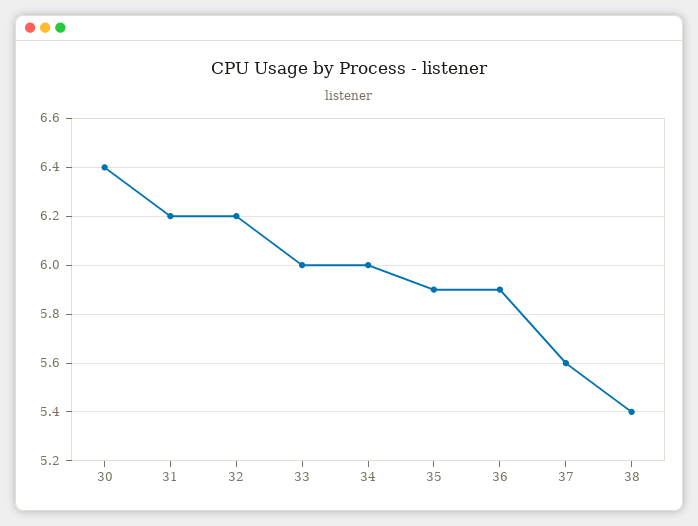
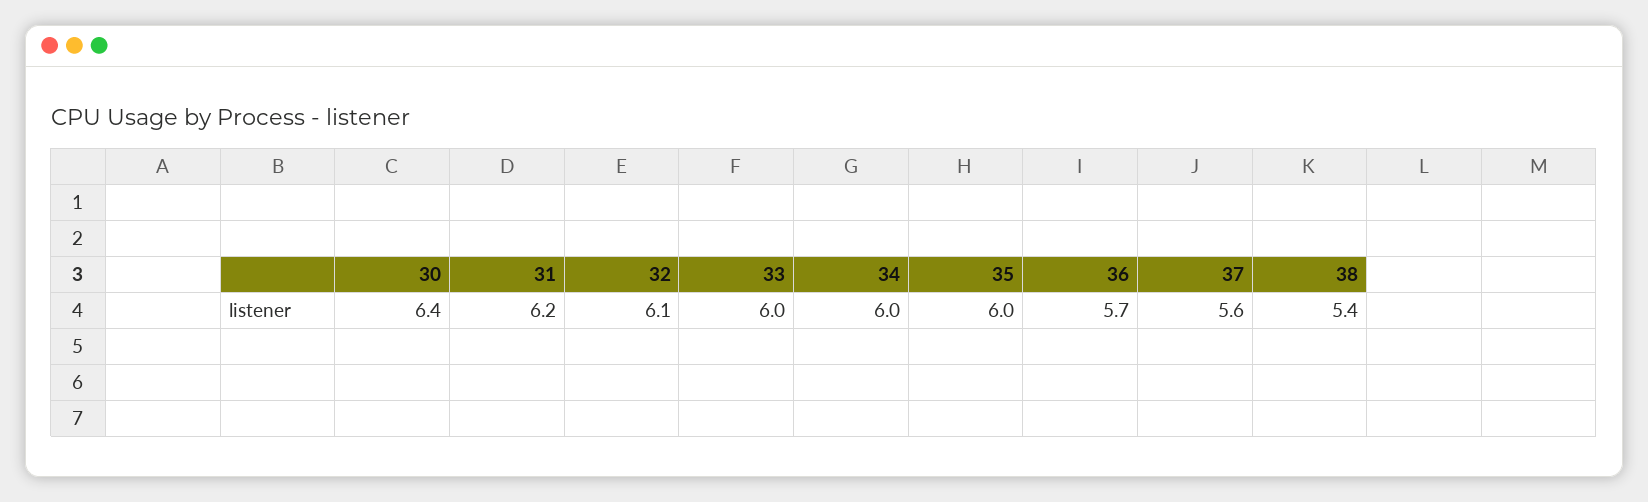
  {
    "30": 6.4,
    "31": 6.2,
-   "32": 6.2,
+   "32": 6.1,
    "33": 6,
    "34": 6,
-   "35": 5.9,
+   "35": 6,
-   "36": 5.9,
+   "36": 5.7,
    "37": 5.6,
    "38": 5.4
  }

